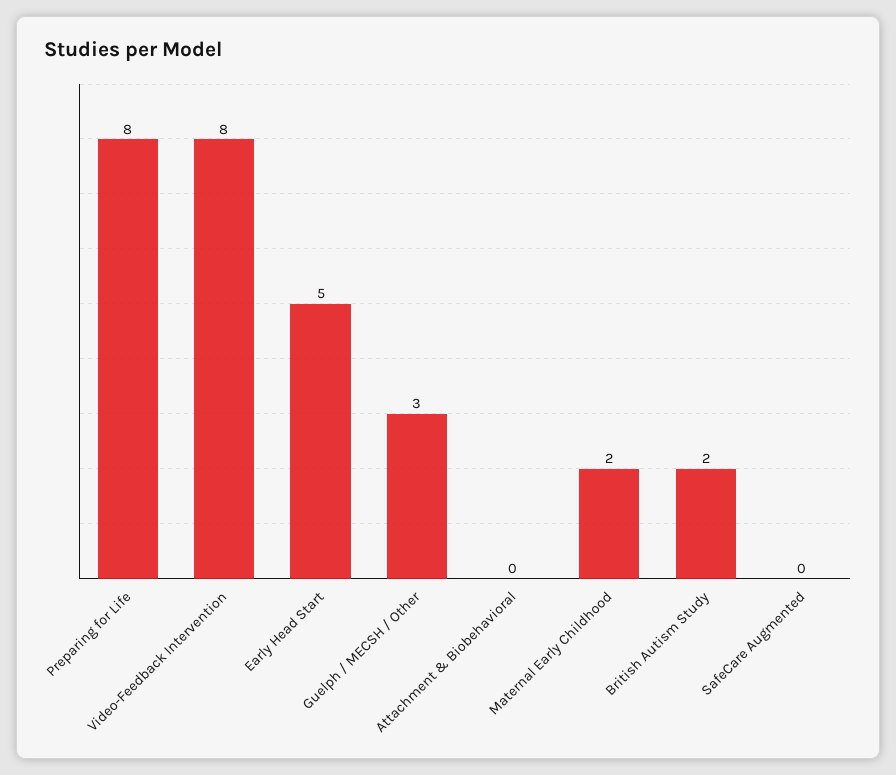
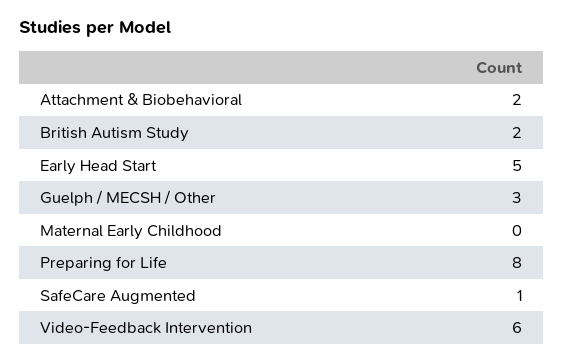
  {
    "Preparing for Life": 8,
-   "Video-Feedback Intervention": 8,
+   "Video-Feedback Intervention": 6,
    "Early Head Start": 5,
    "Guelph / MECSH / Other": 3,
-   "Attachment & Biobehavioral": 0,
+   "Attachment & Biobehavioral": 2,
-   "Maternal Early Childhood": 2,
+   "Maternal Early Childhood": 0,
    "British Autism Study": 2,
-   "SafeCare Augmented": 0
+   "SafeCare Augmented": 1
  }

